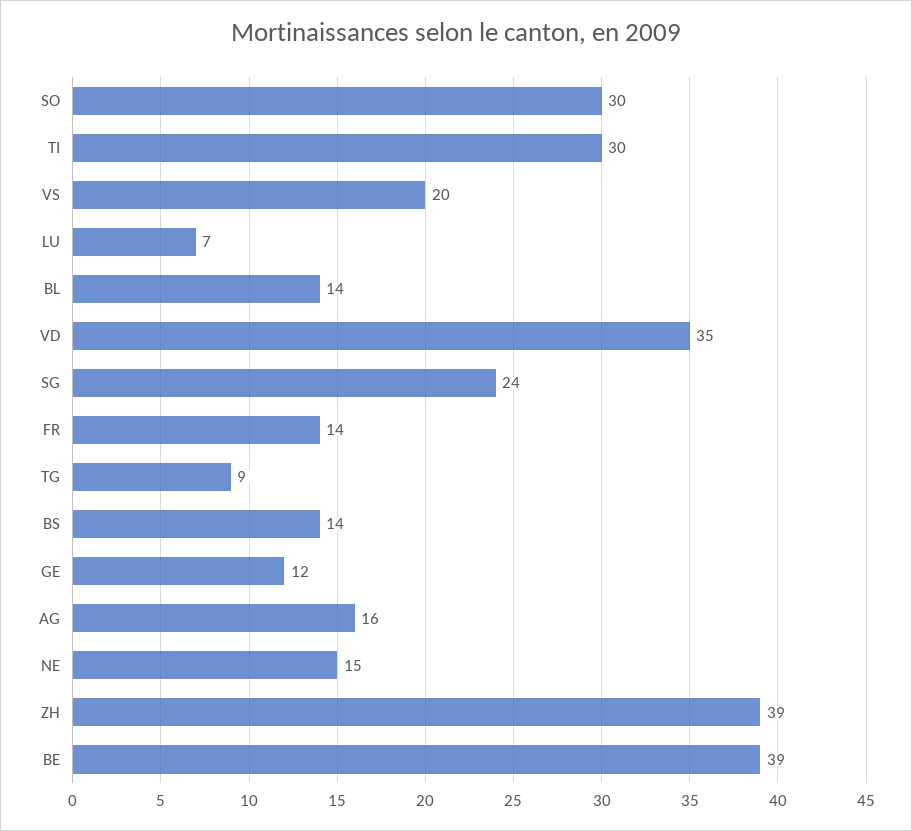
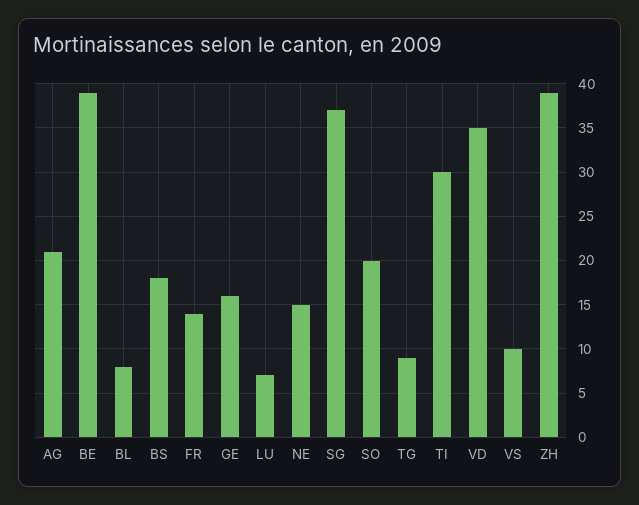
  {
-   "SO": 30,
+   "SO": 20,
    "TI": 30,
-   "VS": 20,
+   "VS": 10,
    "LU": 7,
-   "BL": 14,
+   "BL": 8,
    "VD": 35,
-   "SG": 24,
+   "SG": 37,
    "FR": 14,
    "TG": 9,
-   "BS": 14,
+   "BS": 18,
-   "GE": 12,
+   "GE": 16,
-   "AG": 16,
+   "AG": 21,
    "NE": 15,
    "ZH": 39,
    "BE": 39
  }

